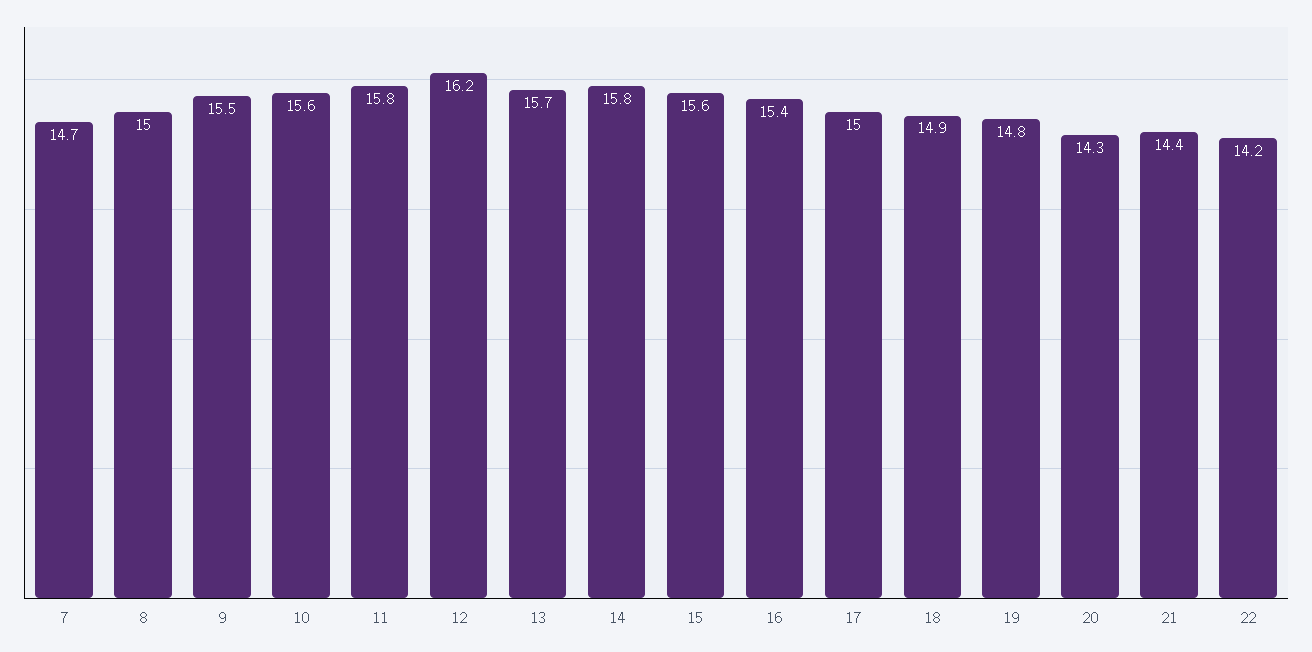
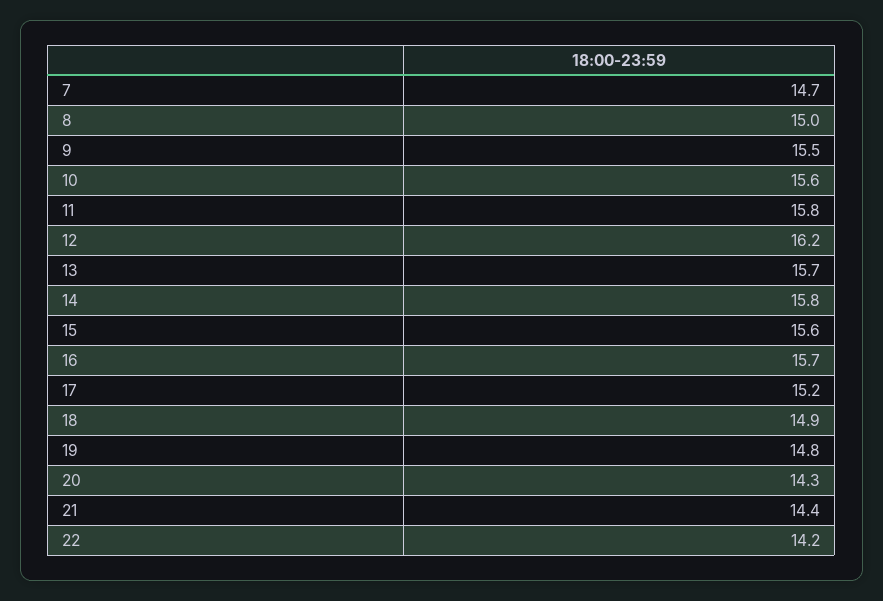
  {
    "7": 14.7,
    "8": 15,
    "9": 15.5,
    "10": 15.6,
    "11": 15.8,
    "12": 16.2,
    "13": 15.7,
    "14": 15.8,
    "15": 15.6,
-   "16": 15.4,
+   "16": 15.7,
-   "17": 15,
+   "17": 15.2,
    "18": 14.9,
    "19": 14.8,
    "20": 14.3,
    "21": 14.4,
    "22": 14.2
  }

